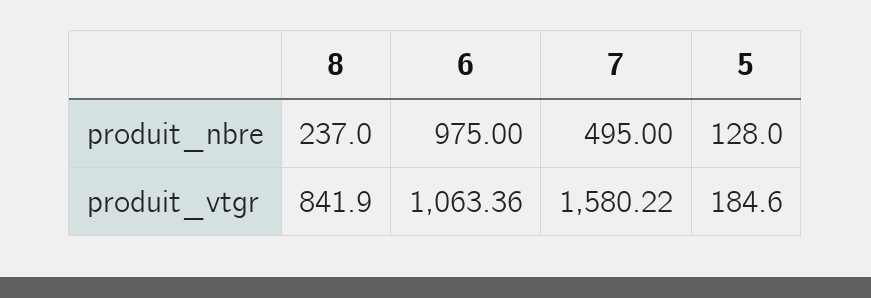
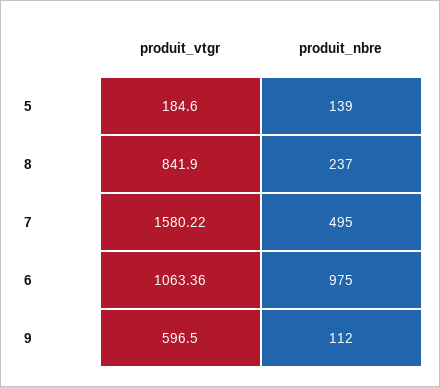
  {
    "8": {
      "produit_nbre": 237,
      "produit_vtgr": 841.9
    },
    "6": {
      "produit_nbre": 975,
      "produit_vtgr": 1063.36
    },
    "7": {
      "produit_nbre": 495,
      "produit_vtgr": 1580.22
    },
    "5": {
-     "produit_nbre": 128,
+     "produit_nbre": 139,
      "produit_vtgr": 184.6
-   }
+   },
+   "9": {
+     "produit_vtgr": 596.5,
+     "produit_nbre": 112
+   }
  }

